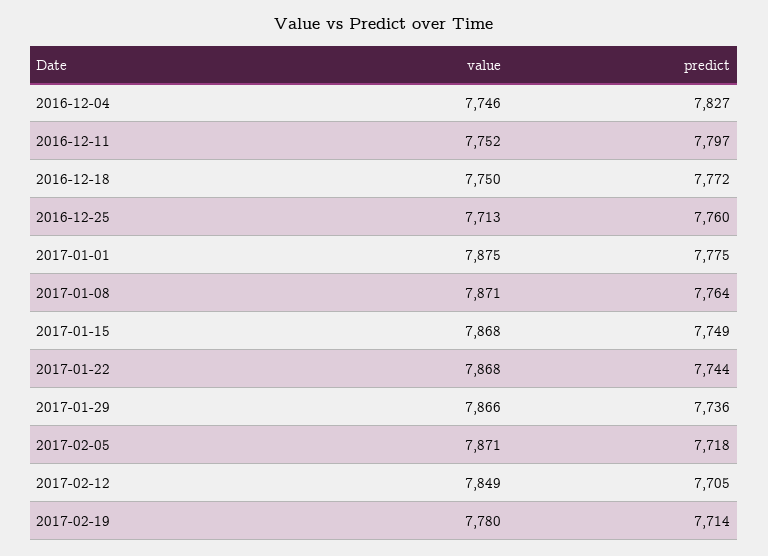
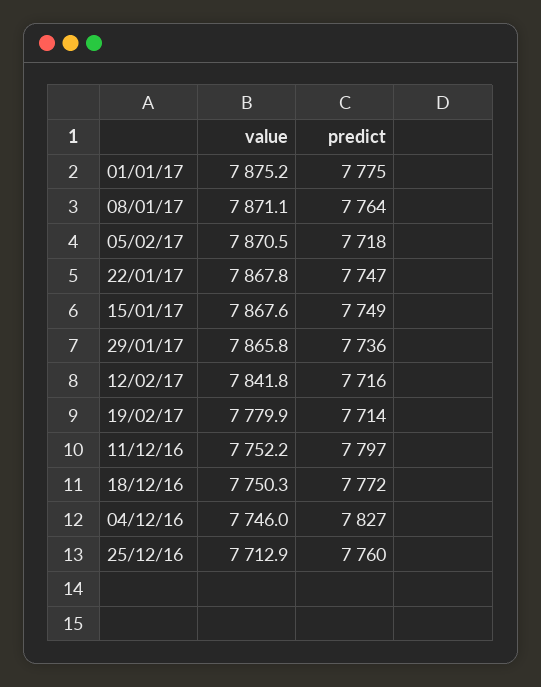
  {
    "value": {
      "2016-12-04": 7746,
      "2016-12-11": 7752.2,
      "2016-12-18": 7750.3,
      "2016-12-25": 7712.9,
      "2017-01-01": 7875.2,
      "2017-01-08": 7871.1,
      "2017-01-15": 7867.6,
      "2017-01-22": 7867.8,
      "2017-01-29": 7865.8,
      "2017-02-05": 7870.5,
-     "2017-02-12": 7849,
+     "2017-02-12": 7841.8,
      "2017-02-19": 7779.9
    },
    "predict": {
      "2016-12-04": 7827,
      "2016-12-11": 7797,
      "2016-12-18": 7772,
      "2016-12-25": 7760,
      "2017-01-01": 7775,
      "2017-01-08": 7764,
      "2017-01-15": 7749,
-     "2017-01-22": 7744,
+     "2017-01-22": 7747,
      "2017-01-29": 7736,
      "2017-02-05": 7718,
-     "2017-02-12": 7705,
+     "2017-02-12": 7716,
      "2017-02-19": 7714
    }
  }

